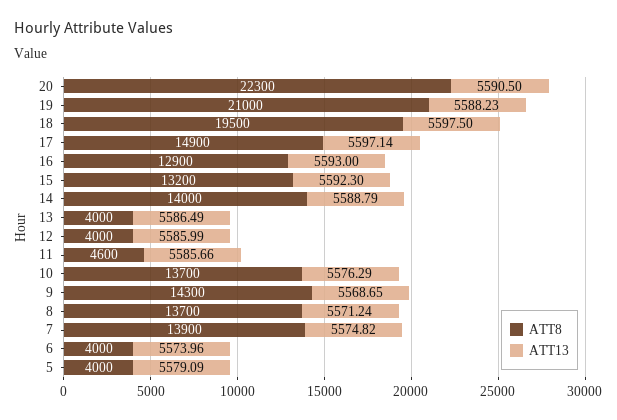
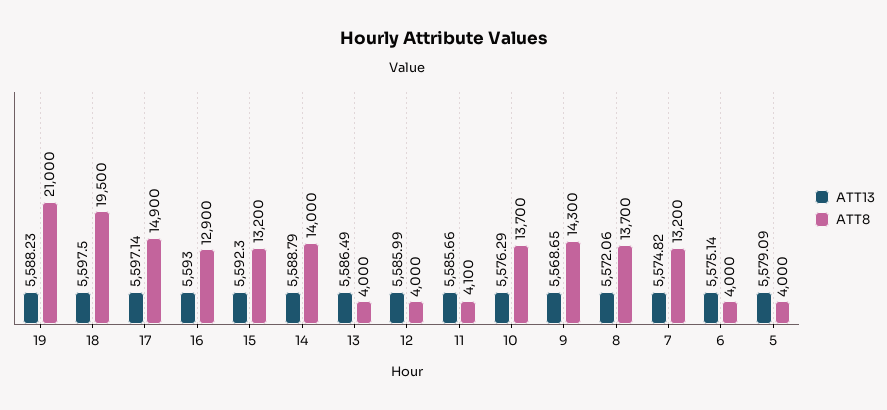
  {
    "ATT8": {
-     "20": 22300,
      "19": 21000,
      "18": 19500,
      "17": 14900,
      "16": 12900,
      "15": 13200,
      "14": 14000,
      "13": 4000,
      "12": 4000,
-     "11": 4600,
+     "11": 4100,
      "10": 13700,
      "9": 14300,
      "8": 13700,
-     "7": 13900,
+     "7": 13200,
      "6": 4000,
      "5": 4000
    },
    "ATT13": {
-     "20": 5590.5,
      "19": 5588.23,
      "18": 5597.5,
      "17": 5597.14,
      "16": 5593,
      "15": 5592.3,
      "14": 5588.79,
      "13": 5586.49,
      "12": 5585.99,
      "11": 5585.66,
      "10": 5576.29,
      "9": 5568.65,
-     "8": 5571.24,
+     "8": 5572.06,
      "7": 5574.82,
-     "6": 5573.96,
+     "6": 5575.14,
      "5": 5579.09
    }
  }

